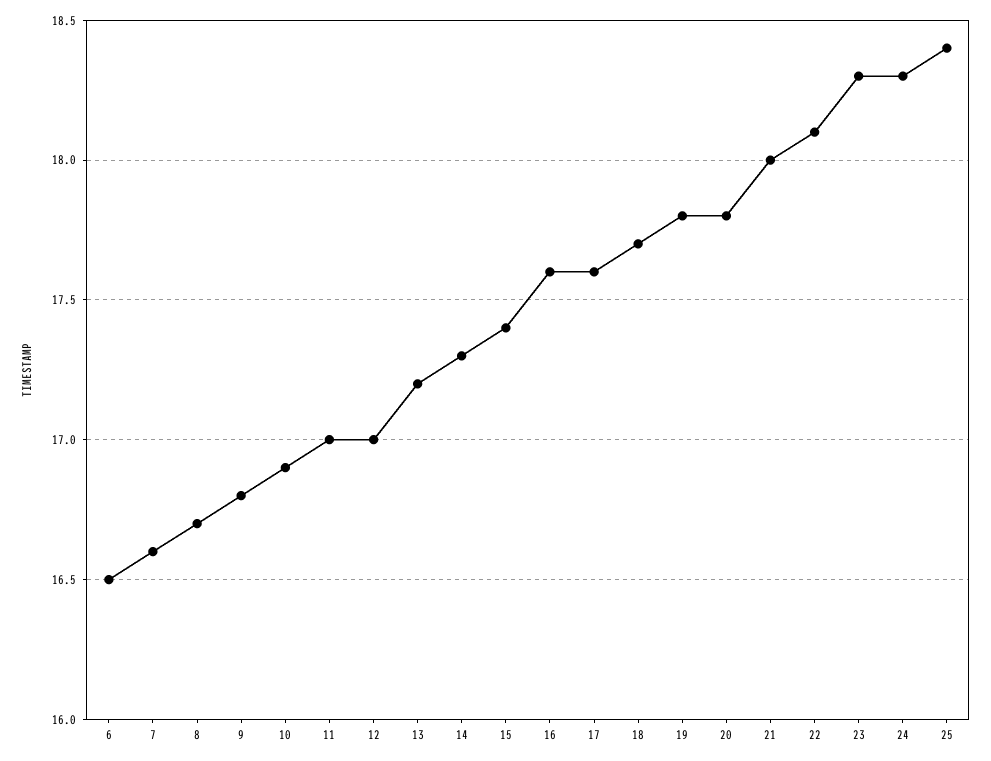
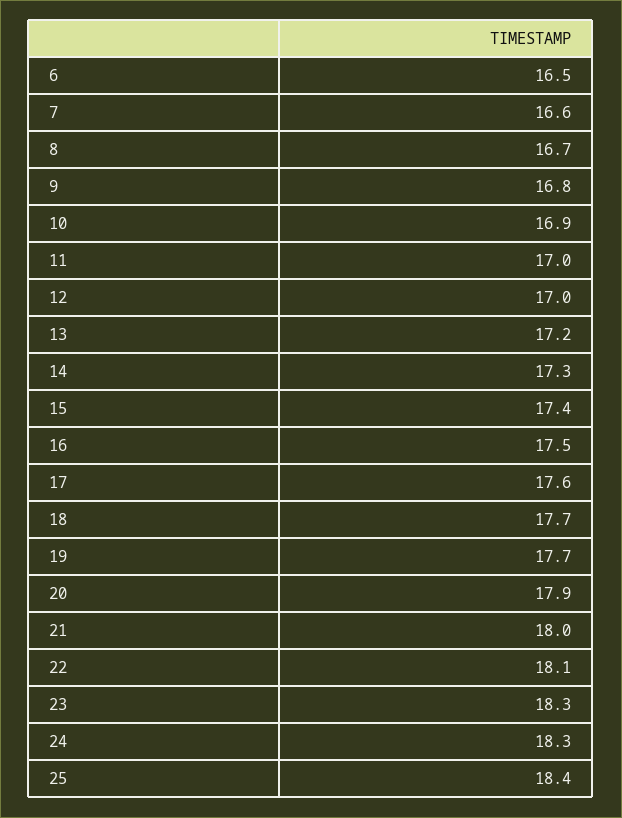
  {
    "6": 16.5,
    "7": 16.6,
    "8": 16.7,
    "9": 16.8,
    "10": 16.9,
    "11": 17,
    "12": 17,
    "13": 17.2,
    "14": 17.3,
    "15": 17.4,
-   "16": 17.6,
+   "16": 17.5,
    "17": 17.6,
    "18": 17.7,
-   "19": 17.8,
+   "19": 17.7,
-   "20": 17.8,
+   "20": 17.9,
    "21": 18,
    "22": 18.1,
    "23": 18.3,
    "24": 18.3,
    "25": 18.4
  }

